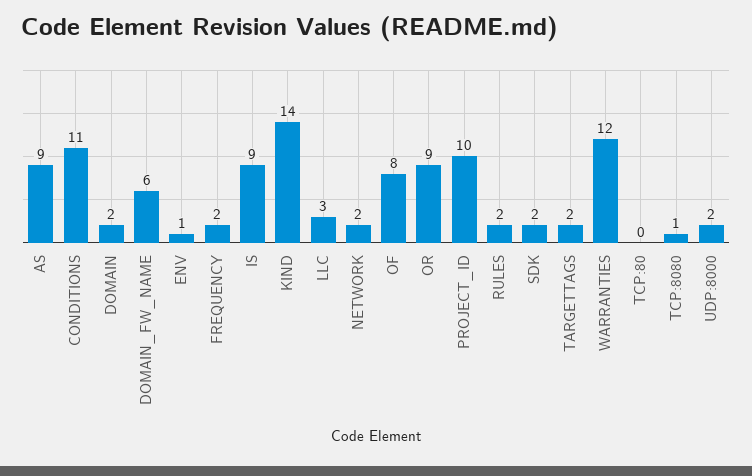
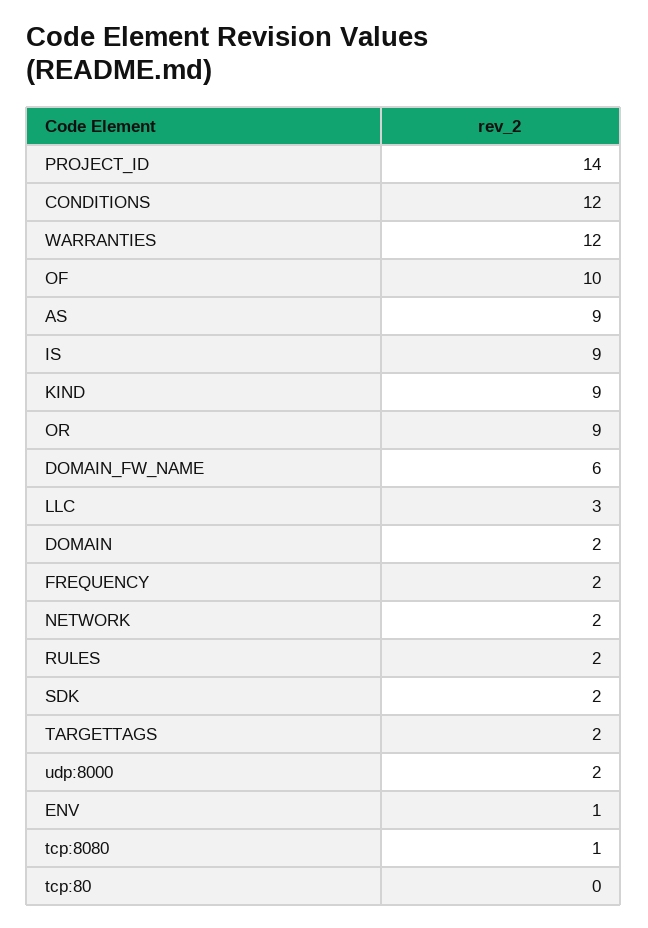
  {
    "AS": 9,
-   "CONDITIONS": 11,
+   "CONDITIONS": 12,
    "DOMAIN": 2,
    "DOMAIN_FW_NAME": 6,
    "ENV": 1,
    "FREQUENCY": 2,
    "IS": 9,
-   "KIND": 14,
+   "KIND": 9,
    "LLC": 3,
    "NETWORK": 2,
-   "OF": 8,
+   "OF": 10,
    "OR": 9,
-   "PROJECT_ID": 10,
+   "PROJECT_ID": 14,
    "RULES": 2,
    "SDK": 2,
    "TARGETTAGS": 2,
    "WARRANTIES": 12,
    "TCP:80": 0,
    "TCP:8080": 1,
    "UDP:8000": 2
  }

